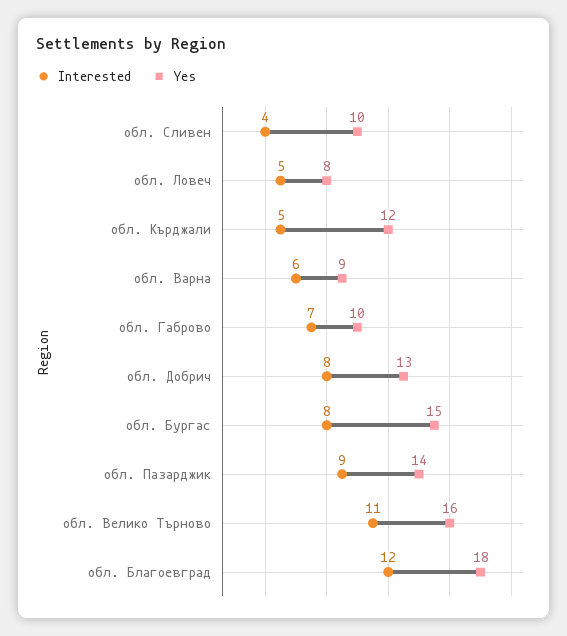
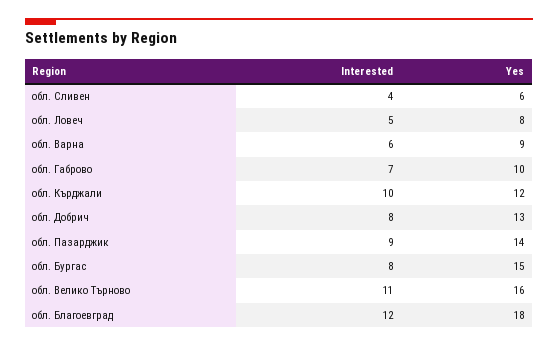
  {
    "Interested": {
      "обл. Сливен": 4,
      "обл. Ловеч": 5,
-     "обл. Кърджали": 5,
+     "обл. Кърджали": 10,
      "обл. Варна": 6,
      "обл. Габрово": 7,
      "обл. Добрич": 8,
      "обл. Бургас": 8,
      "обл. Пазарджик": 9,
      "обл. Велико Търново": 11,
      "обл. Благоевград": 12
    },
    "Yes": {
-     "обл. Сливен": 10,
+     "обл. Сливен": 6,
      "обл. Ловеч": 8,
      "обл. Кърджали": 12,
      "обл. Варна": 9,
      "обл. Габрово": 10,
      "обл. Добрич": 13,
      "обл. Бургас": 15,
      "обл. Пазарджик": 14,
      "обл. Велико Търново": 16,
      "обл. Благоевград": 18
    }
  }

